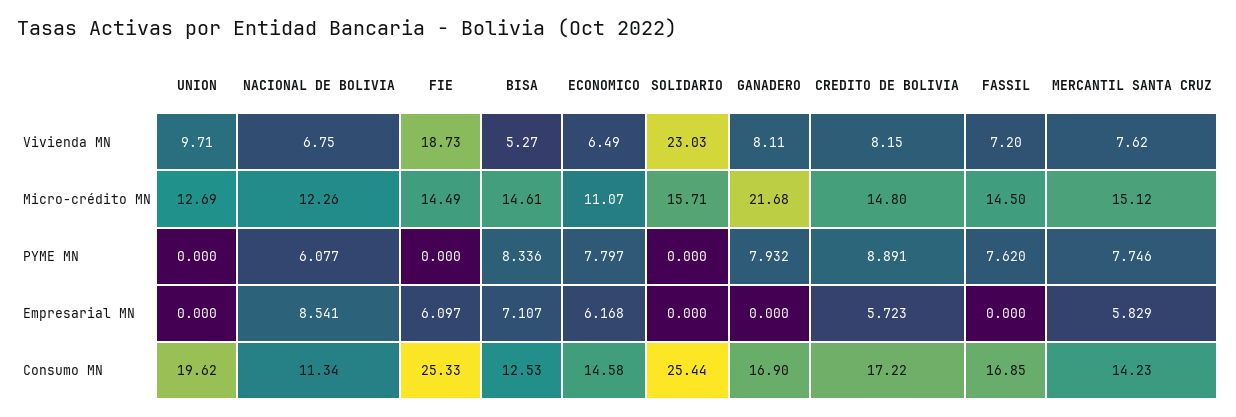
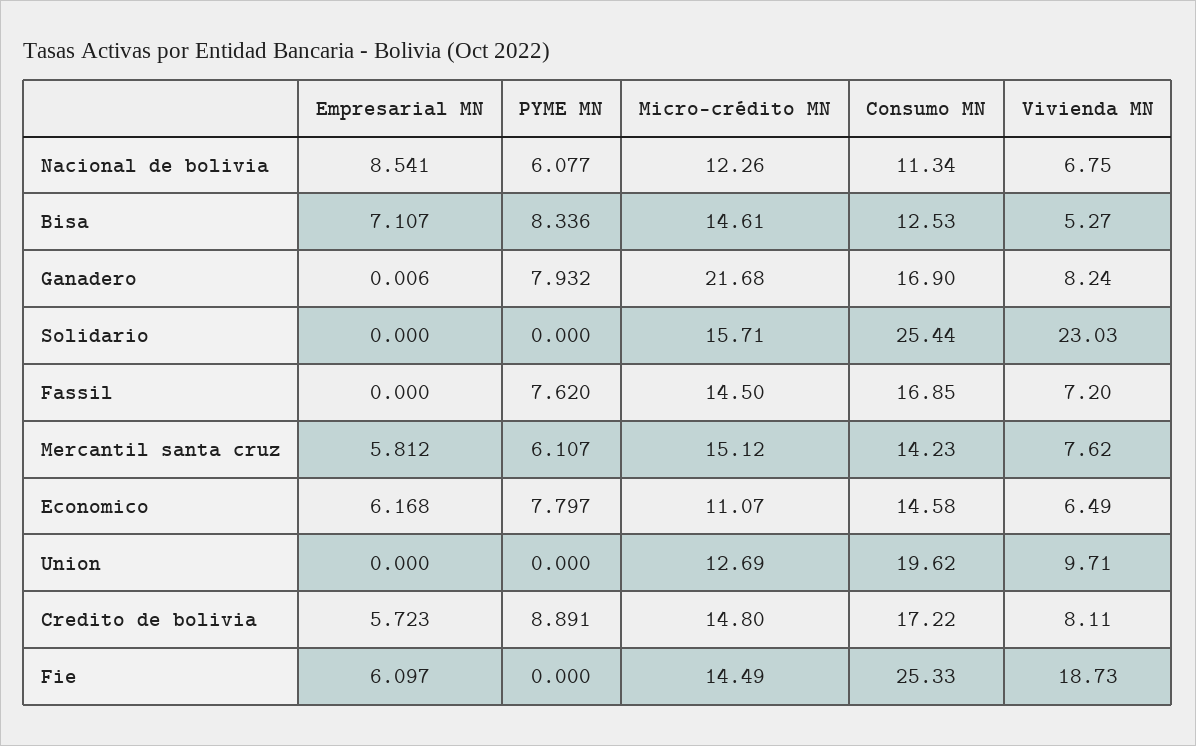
  {
    "UNION": {
      "Vivienda MN": 9.71,
      "Micro-crédito MN": 12.69,
      "PYME MN": 0,
      "Empresarial MN": 0,
      "Consumo MN": 19.62
    },
    "NACIONAL DE BOLIVIA": {
      "Vivienda MN": 6.75,
      "Micro-crédito MN": 12.26,
      "PYME MN": 6.077,
      "Empresarial MN": 8.541,
      "Consumo MN": 11.34
    },
    "FIE": {
      "Vivienda MN": 18.73,
      "Micro-crédito MN": 14.49,
      "PYME MN": 0,
      "Empresarial MN": 6.097,
      "Consumo MN": 25.33
    },
    "BISA": {
      "Vivienda MN": 5.27,
      "Micro-crédito MN": 14.61,
      "PYME MN": 8.336,
      "Empresarial MN": 7.107,
      "Consumo MN": 12.53
    },
    "ECONOMICO": {
      "Vivienda MN": 6.49,
      "Micro-crédito MN": 11.07,
      "PYME MN": 7.797,
      "Empresarial MN": 6.168,
      "Consumo MN": 14.58
    },
    "SOLIDARIO": {
      "Vivienda MN": 23.03,
      "Micro-crédito MN": 15.71,
      "PYME MN": 0,
      "Empresarial MN": 0,
      "Consumo MN": 25.44
    },
    "GANADERO": {
-     "Vivienda MN": 8.11,
+     "Vivienda MN": 8.24,
      "Micro-crédito MN": 21.68,
      "PYME MN": 7.932,
-     "Empresarial MN": 0,
+     "Empresarial MN": 0.006,
      "Consumo MN": 16.9
    },
    "CREDITO DE BOLIVIA": {
-     "Vivienda MN": 8.15,
+     "Vivienda MN": 8.11,
      "Micro-crédito MN": 14.8,
      "PYME MN": 8.891,
      "Empresarial MN": 5.723,
      "Consumo MN": 17.22
    },
    "FASSIL": {
      "Vivienda MN": 7.2,
      "Micro-crédito MN": 14.5,
      "PYME MN": 7.62,
      "Empresarial MN": 0,
      "Consumo MN": 16.85
    },
    "MERCANTIL SANTA CRUZ": {
      "Vivienda MN": 7.62,
      "Micro-crédito MN": 15.12,
-     "PYME MN": 7.746,
+     "PYME MN": 6.107,
-     "Empresarial MN": 5.829,
+     "Empresarial MN": 5.812,
      "Consumo MN": 14.23
    }
  }

